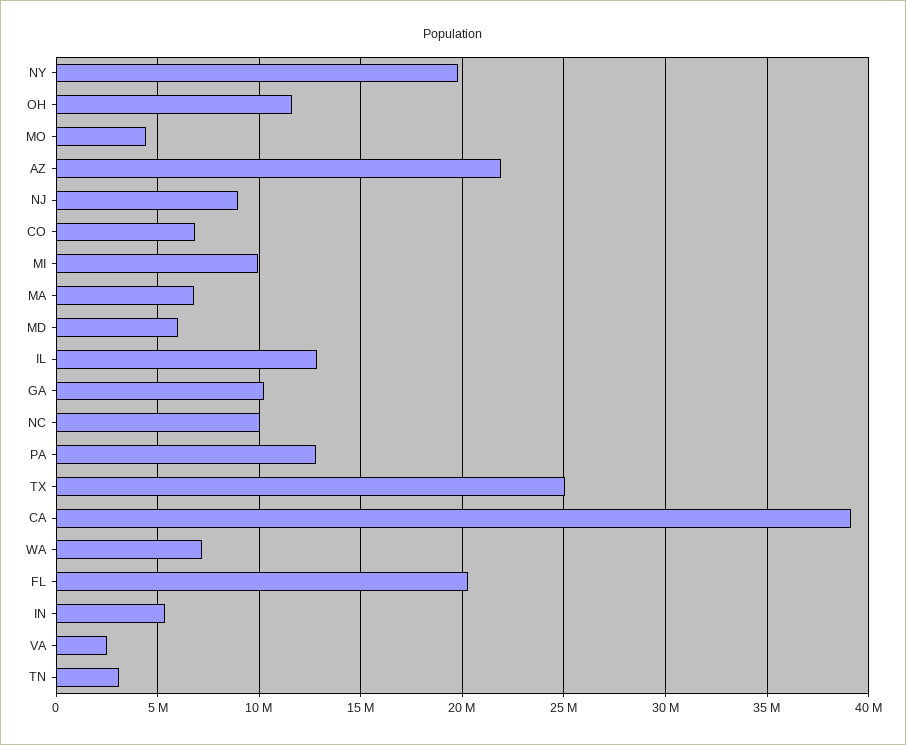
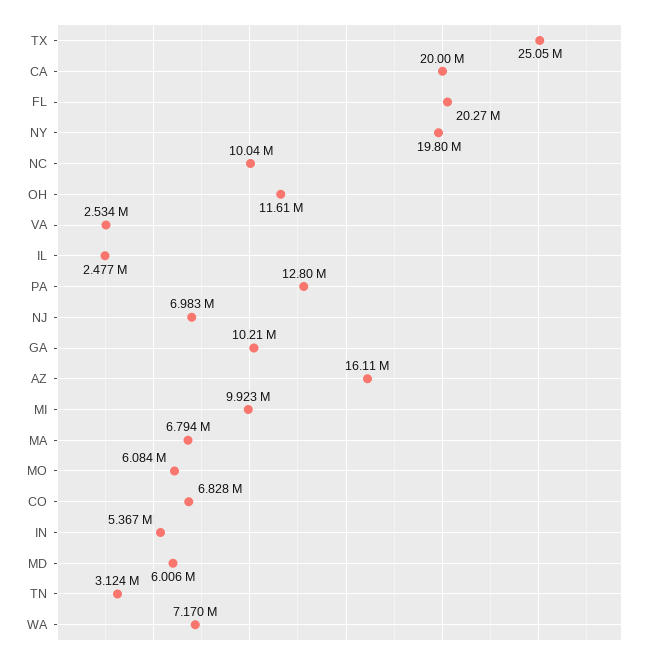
  {
    "NY": 19800000,
    "OH": 11610000,
-   "MO": 4500000,
+   "MO": 6084000,
-   "AZ": 22000000,
+   "AZ": 16110000,
-   "NJ": 9000000,
+   "NJ": 6983000,
    "CO": 6828000,
    "MI": 9923000,
    "MA": 6794000,
    "MD": 6006000,
-   "IL": 13000000,
+   "IL": 2477000,
    "GA": 10210000,
    "NC": 10040000,
    "PA": 12800000,
    "TX": 25050000,
-   "CA": 39000000,
+   "CA": 20000000,
    "WA": 7170000,
    "FL": 20270000,
    "IN": 5367000,
    "VA": 2534000,
    "TN": 3124000
  }

